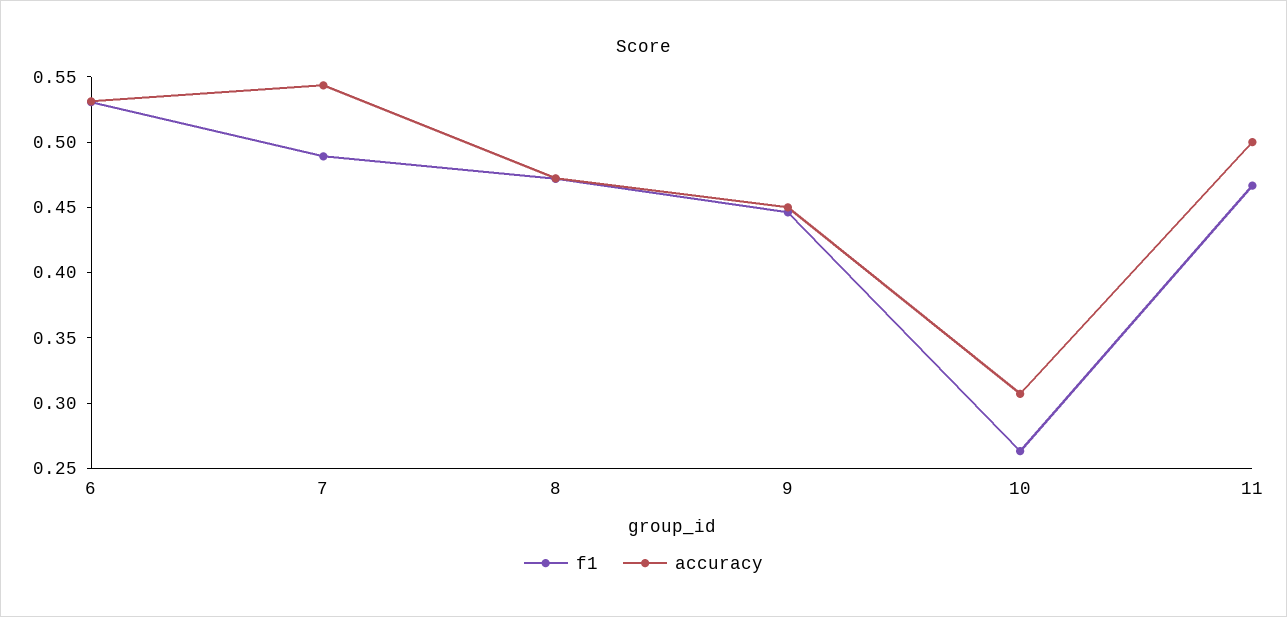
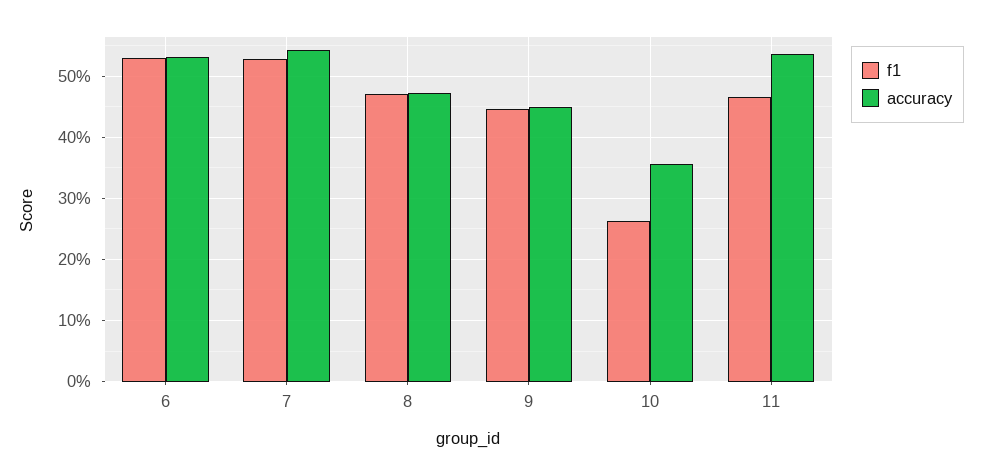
  {
    "f1": {
      "6": 0.53,
-     "7": 0.49,
+     "7": 0.53,
      "8": 0.47,
      "9": 0.45,
      "10": 0.26,
      "11": 0.47
    },
    "accuracy": {
      "6": 0.53,
      "7": 0.54,
      "8": 0.47,
      "9": 0.45,
-     "10": 0.31,
+     "10": 0.36,
-     "11": 0.5
+     "11": 0.54
    }
  }

